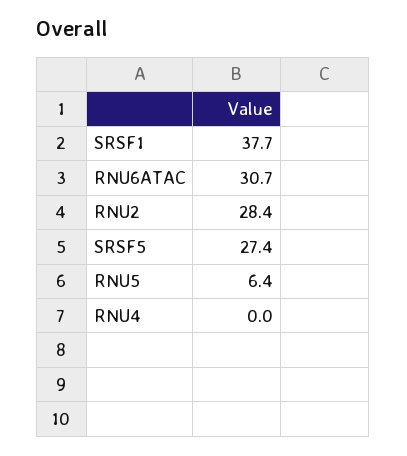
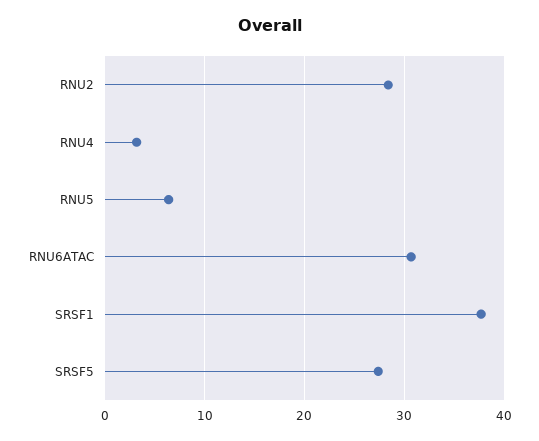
  {
    "SRSF1": 37.7,
    "RNU6ATAC": 30.7,
    "RNU2": 28.4,
    "SRSF5": 27.4,
    "RNU5": 6.4,
-   "RNU4": 0
+   "RNU4": 3
  }

